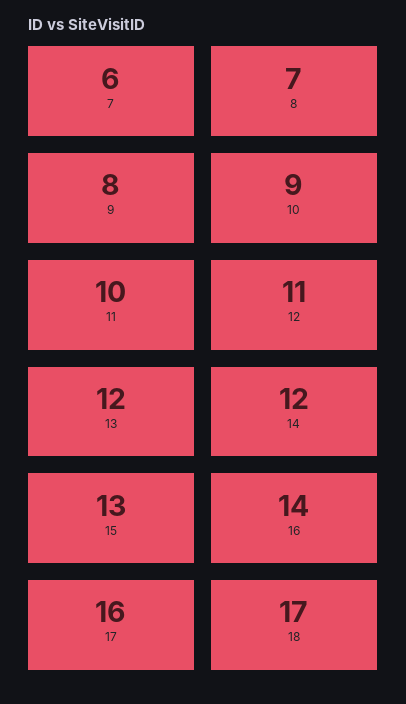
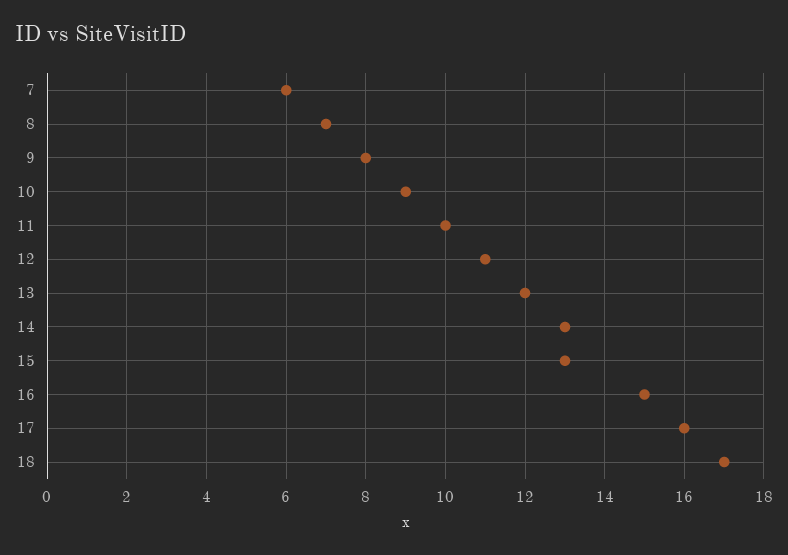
  {
    "7": 6,
    "8": 7,
    "9": 8,
    "10": 9,
    "11": 10,
    "12": 11,
    "13": 12,
-   "14": 12,
+   "14": 13,
    "15": 13,
-   "16": 14,
+   "16": 15,
    "17": 16,
    "18": 17
  }

